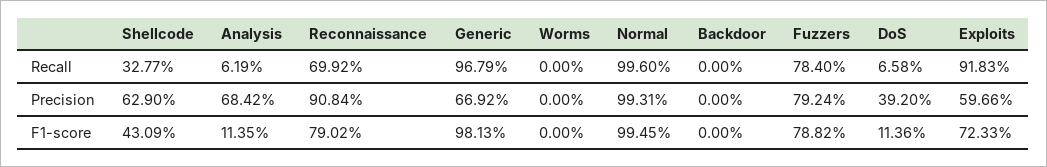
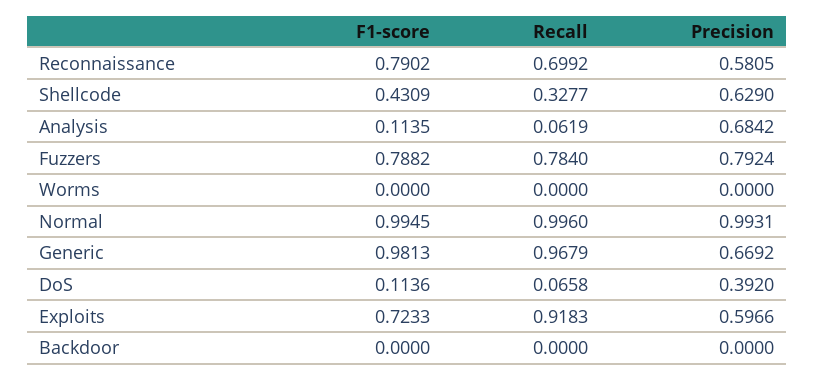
  {
    "Shellcode": {
      "Recall": 0.3277,
      "Precision": 0.629,
      "F1-score": 0.4309
    },
    "Analysis": {
      "Recall": 0.0619,
      "Precision": 0.6842,
      "F1-score": 0.1135
    },
    "Reconnaissance": {
      "Recall": 0.6992,
-     "Precision": 0.9084,
+     "Precision": 0.5805,
      "F1-score": 0.7902
    },
    "Generic": {
      "Recall": 0.9679,
      "Precision": 0.6692,
      "F1-score": 0.9813
    },
    "Worms": {
      "Recall": 0,
      "Precision": 0,
      "F1-score": 0
    },
    "Normal": {
      "Recall": 0.996,
      "Precision": 0.9931,
      "F1-score": 0.9945
    },
    "Backdoor": {
      "Recall": 0,
      "Precision": 0,
      "F1-score": 0
    },
    "Fuzzers": {
      "Recall": 0.784,
      "Precision": 0.7924,
      "F1-score": 0.7882
    },
    "DoS": {
      "Recall": 0.0658,
      "Precision": 0.392,
      "F1-score": 0.1136
    },
    "Exploits": {
      "Recall": 0.9183,
      "Precision": 0.5966,
      "F1-score": 0.7233
    }
  }

